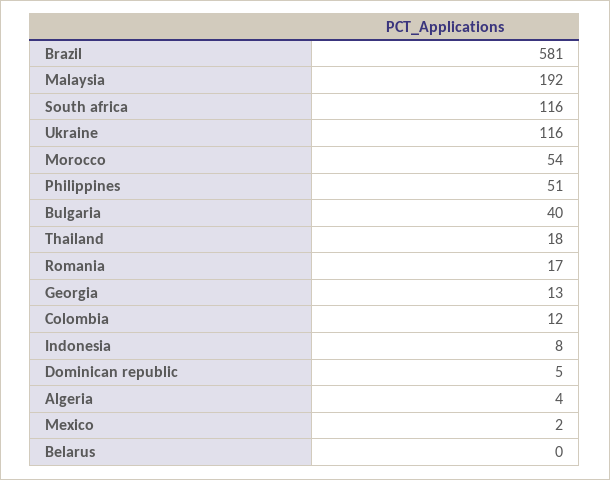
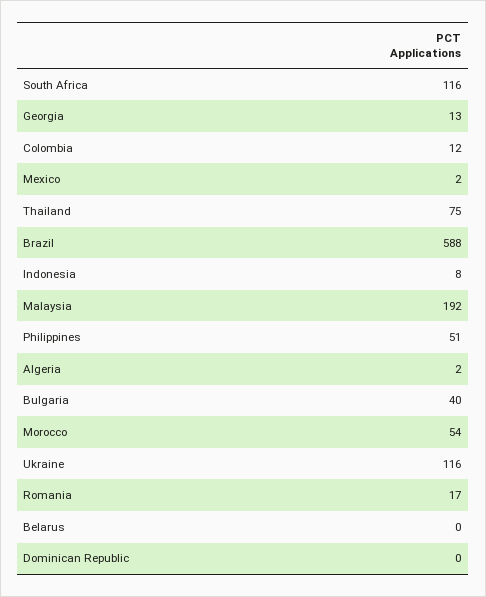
  {
-   "Brazil": 581,
+   "Brazil": 588,
    "Malaysia": 192,
    "South africa": 116,
    "Ukraine": 116,
    "Morocco": 54,
    "Philippines": 51,
    "Bulgaria": 40,
-   "Thailand": 18,
+   "Thailand": 75,
    "Romania": 17,
    "Georgia": 13,
    "Colombia": 12,
    "Indonesia": 8,
-   "Dominican republic": 5,
+   "Dominican republic": 0,
-   "Algeria": 4,
+   "Algeria": 2,
    "Mexico": 2,
    "Belarus": 0
  }

